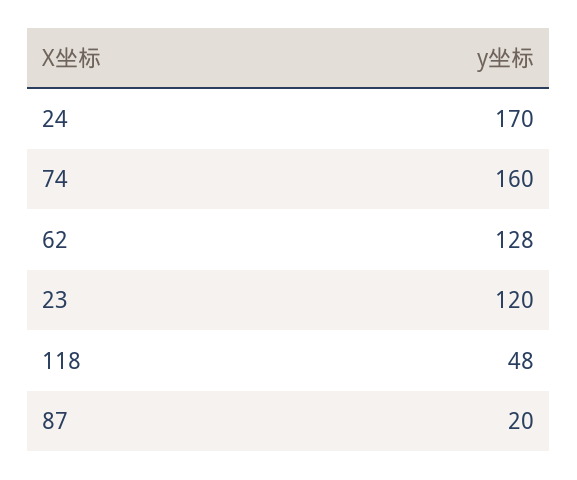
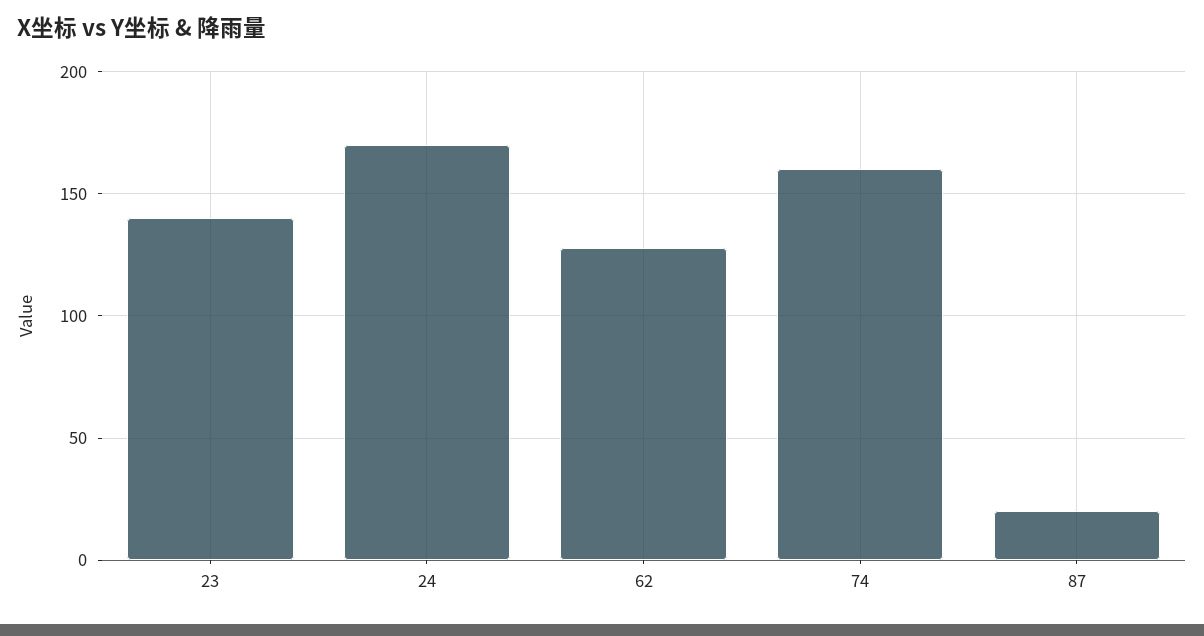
  {
    "24": 170,
    "74": 160,
    "62": 128,
-   "23": 120,
+   "23": 140,
-   "118": 48,
    "87": 20
  }

